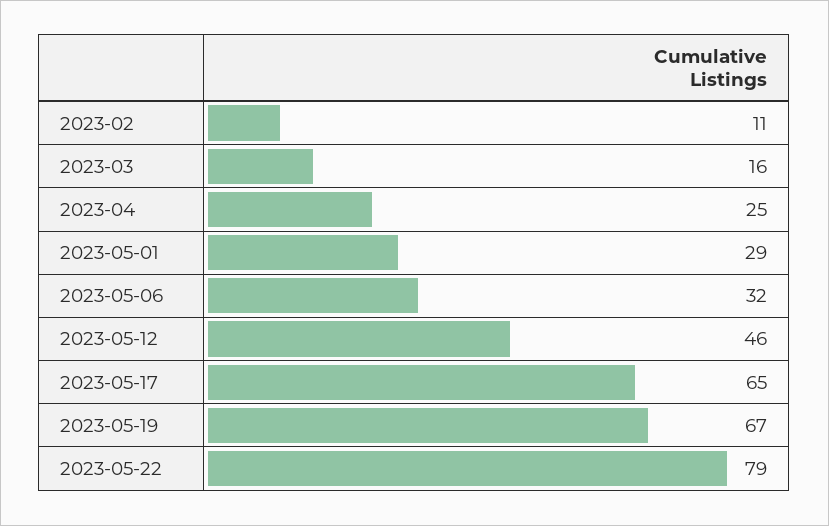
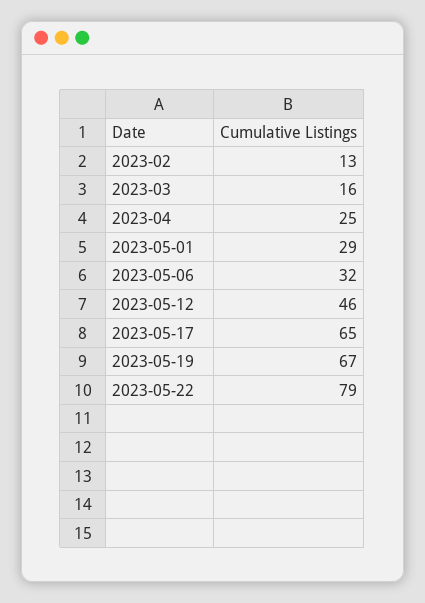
  {
-   "2023-02": 11,
+   "2023-02": 13,
    "2023-03": 16,
    "2023-04": 25,
    "2023-05-01": 29,
    "2023-05-06": 32,
    "2023-05-12": 46,
    "2023-05-17": 65,
    "2023-05-19": 67,
    "2023-05-22": 79
  }

